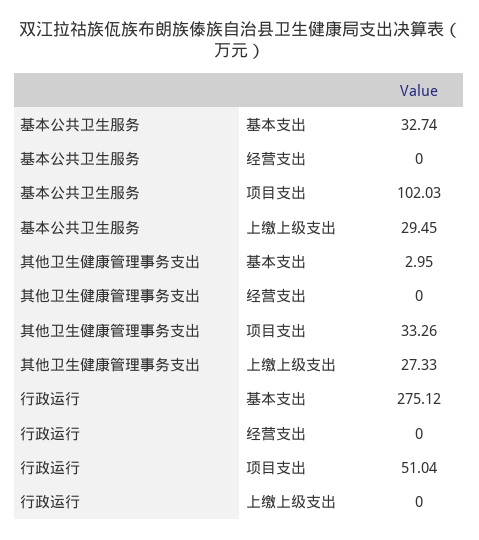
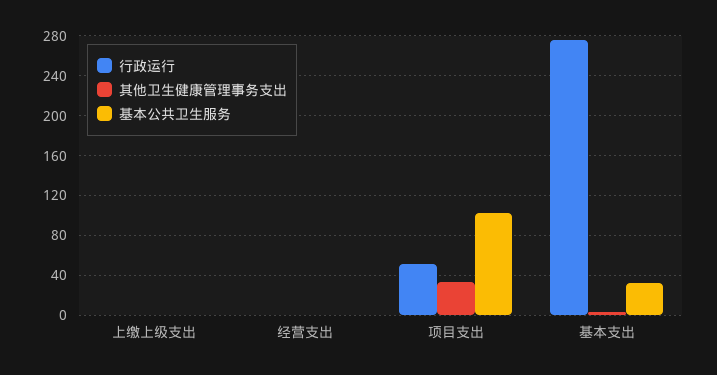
  {
    "基本公共卫生服务": {
      "基本支出": 32.74,
      "经营支出": 0,
      "项目支出": 102.03,
-     "上缴上级支出": 29.45
+     "上缴上级支出": 0
    },
    "其他卫生健康管理事务支出": {
      "基本支出": 2.95,
      "经营支出": 0,
      "项目支出": 33.26,
-     "上缴上级支出": 27.33
+     "上缴上级支出": 0
    },
    "行政运行": {
      "基本支出": 275.12,
      "经营支出": 0,
      "项目支出": 51.04,
      "上缴上级支出": 0
    }
  }

